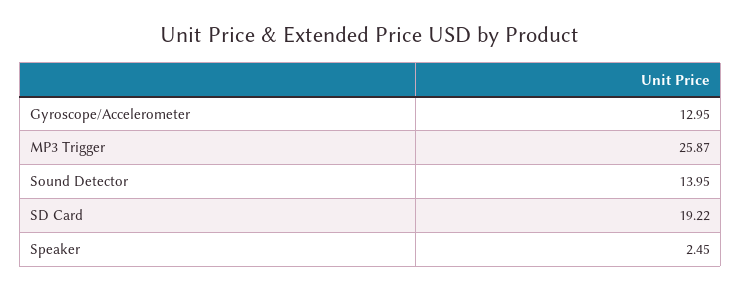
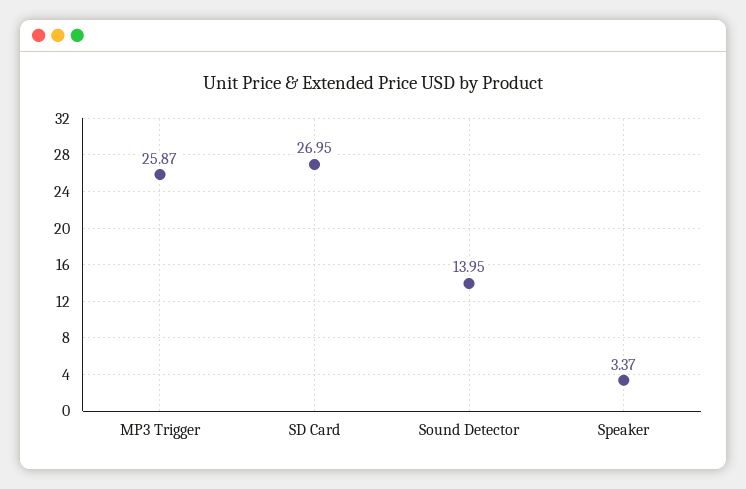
  {
-   "Gyroscope/Accelerometer": 12.95,
    "MP3 Trigger": 25.87,
    "Sound Detector": 13.95,
-   "SD Card": 19.22,
+   "SD Card": 26.95,
-   "Speaker": 2.45
+   "Speaker": 3.37
  }

